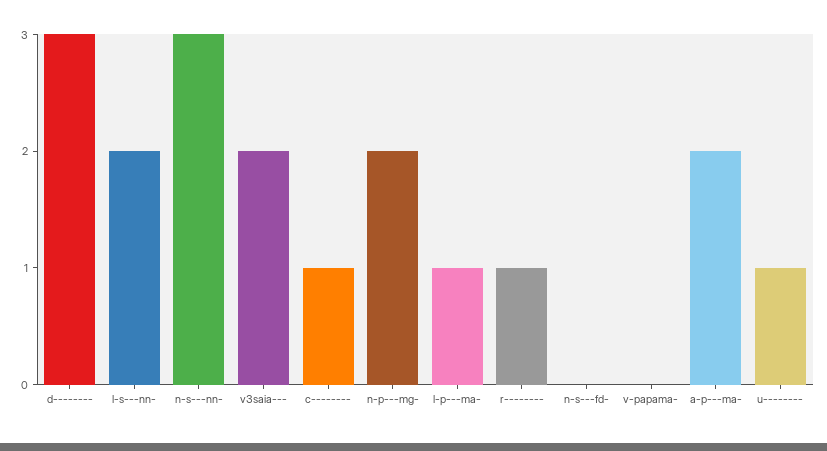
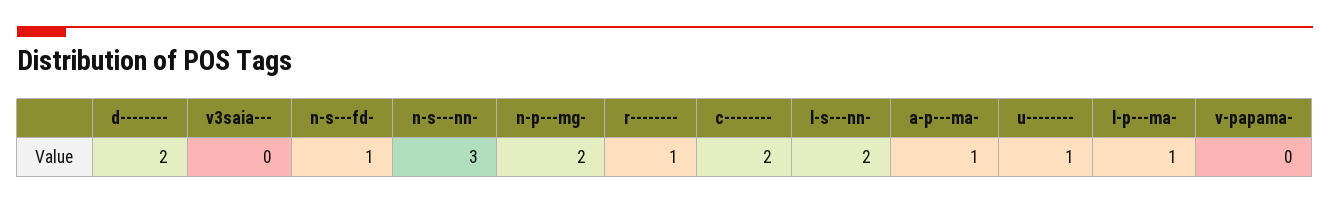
  {
-   "d--------": 3,
+   "d--------": 2,
    "l-s---nn-": 2,
    "n-s---nn-": 3,
-   "v3saia---": 2,
+   "v3saia---": 0,
-   "c--------": 1,
+   "c--------": 2,
    "n-p---mg-": 2,
    "l-p---ma-": 1,
    "r--------": 1,
-   "n-s---fd-": 0,
+   "n-s---fd-": 1,
    "v-papama-": 0,
-   "a-p---ma-": 2,
+   "a-p---ma-": 1,
    "u--------": 1
  }

